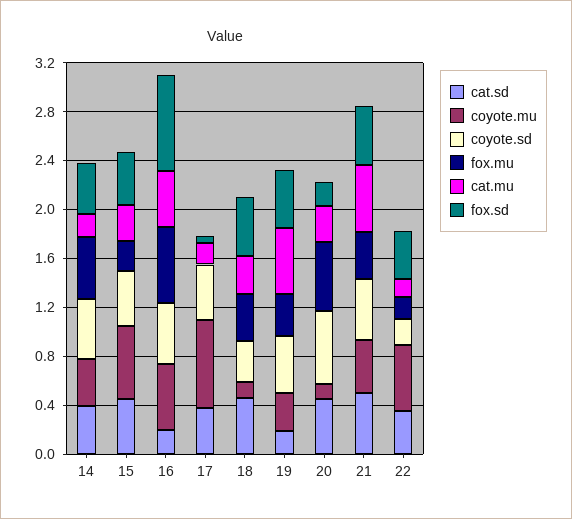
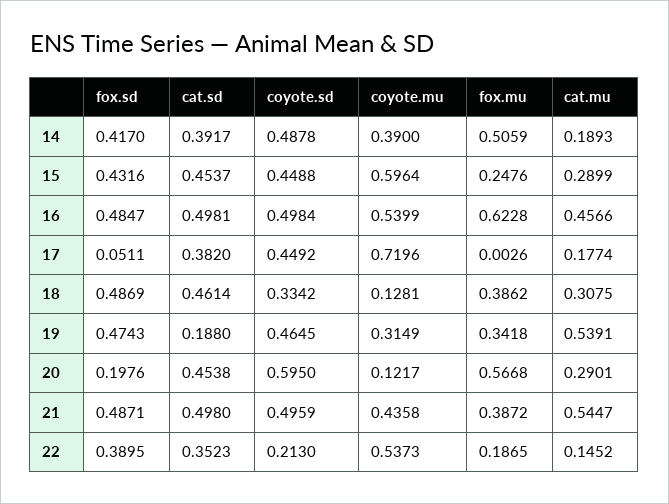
  {
    "cat.sd": {
      "14": 0.3917,
      "15": 0.4537,
-     "16": 0.2,
+     "16": 0.4981,
      "17": 0.382,
      "18": 0.4614,
      "19": 0.188,
      "20": 0.4538,
      "21": 0.498,
      "22": 0.3523
    },
    "coyote.mu": {
      "14": 0.39,
      "15": 0.5964,
      "16": 0.5399,
      "17": 0.7196,
      "18": 0.1281,
      "19": 0.3149,
      "20": 0.1217,
      "21": 0.4358,
      "22": 0.5373
    },
    "coyote.sd": {
      "14": 0.4878,
      "15": 0.4488,
      "16": 0.4984,
      "17": 0.4492,
      "18": 0.3342,
      "19": 0.4645,
      "20": 0.595,
      "21": 0.4959,
      "22": 0.213
    },
    "fox.mu": {
      "14": 0.5059,
      "15": 0.2476,
      "16": 0.6228,
      "17": 0.0026,
      "18": 0.3862,
      "19": 0.3418,
      "20": 0.5668,
      "21": 0.3872,
      "22": 0.1865
    },
    "cat.mu": {
      "14": 0.1893,
      "15": 0.2899,
      "16": 0.4566,
      "17": 0.1774,
      "18": 0.3075,
      "19": 0.5391,
      "20": 0.2901,
      "21": 0.5447,
      "22": 0.1452
    },
    "fox.sd": {
      "14": 0.417,
      "15": 0.4316,
-     "16": 0.8,
+     "16": 0.4847,
      "17": 0.0511,
      "18": 0.4869,
      "19": 0.4743,
      "20": 0.1976,
      "21": 0.4871,
      "22": 0.3895
    }
  }

